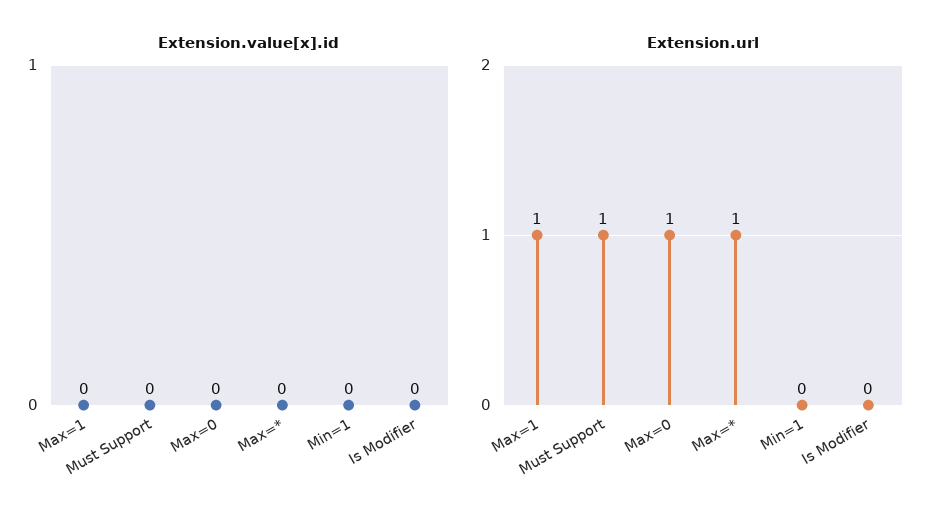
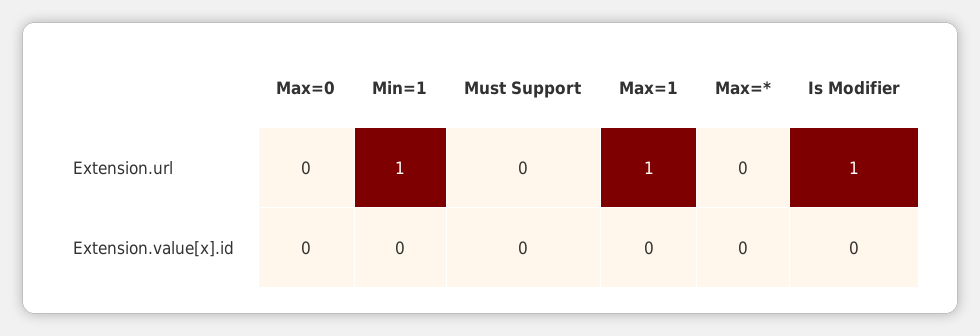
  {
    "Extension.value[x].id": {
      "Max=1": 0,
      "Must Support": 0,
      "Max=0": 0,
      "Max=*": 0,
      "Min=1": 0,
      "Is Modifier": 0
    },
    "Extension.url": {
      "Max=1": 1,
-     "Must Support": 1,
+     "Must Support": 0,
-     "Max=0": 1,
+     "Max=0": 0,
-     "Max=*": 1,
+     "Max=*": 0,
-     "Min=1": 0,
+     "Min=1": 1,
-     "Is Modifier": 0
+     "Is Modifier": 1
    }
  }

